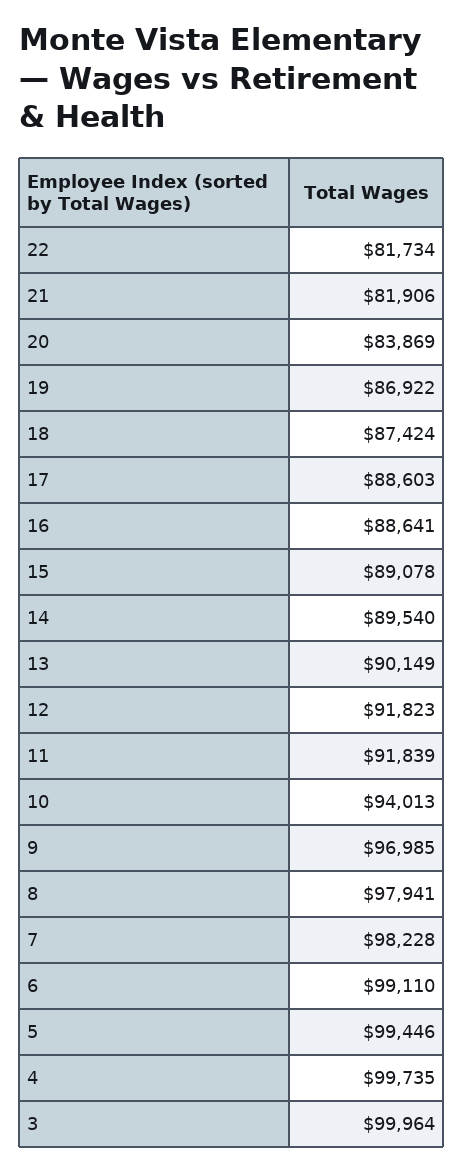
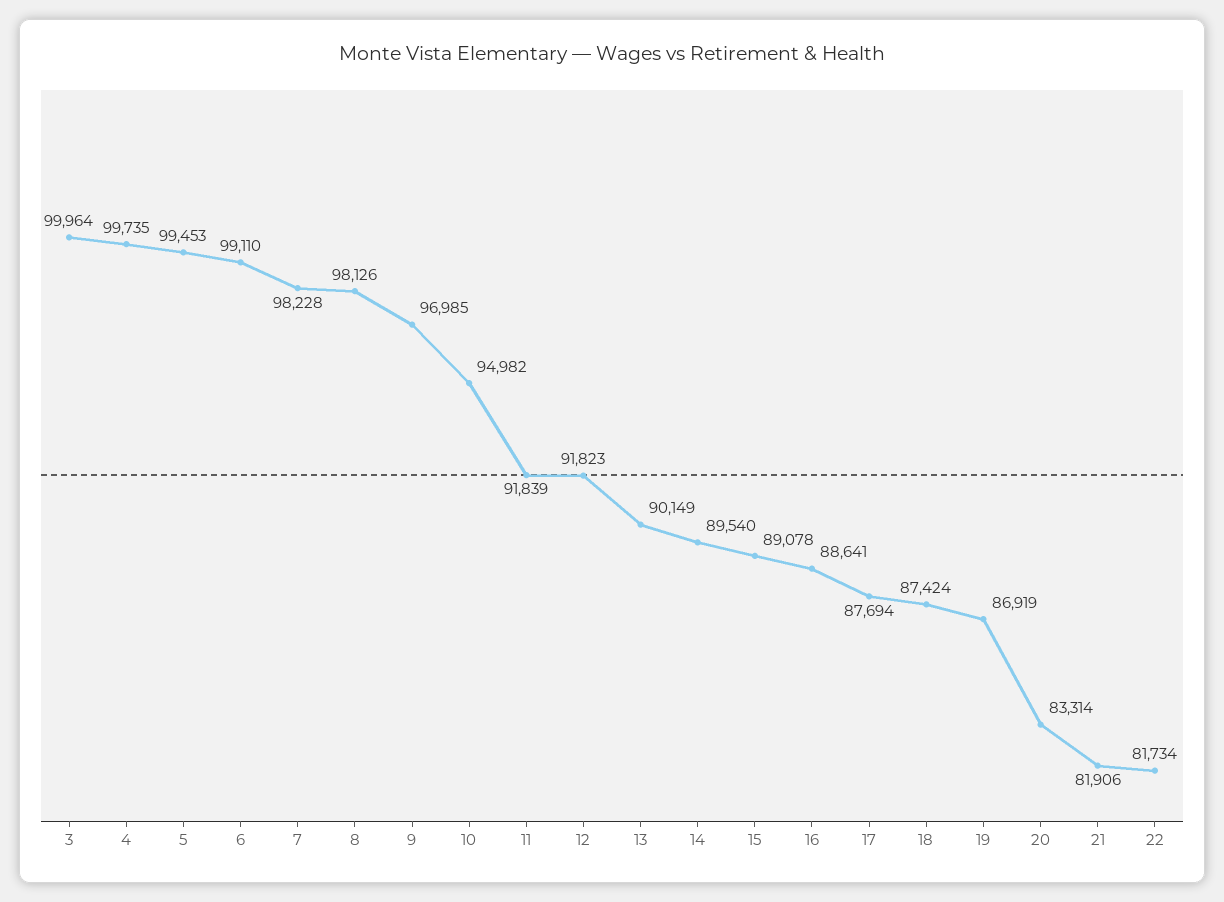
  {
    "22": 81734,
    "21": 81906,
-   "20": 83869,
+   "20": 83314,
-   "19": 86922,
+   "19": 86919,
    "18": 87424,
-   "17": 88603,
+   "17": 87694,
    "16": 88641,
    "15": 89078,
    "14": 89540,
    "13": 90149,
    "12": 91823,
    "11": 91839,
-   "10": 94013,
+   "10": 94982,
    "9": 96985,
-   "8": 97941,
+   "8": 98126,
    "7": 98228,
    "6": 99110,
-   "5": 99446,
+   "5": 99453,
    "4": 99735,
    "3": 99964
  }

